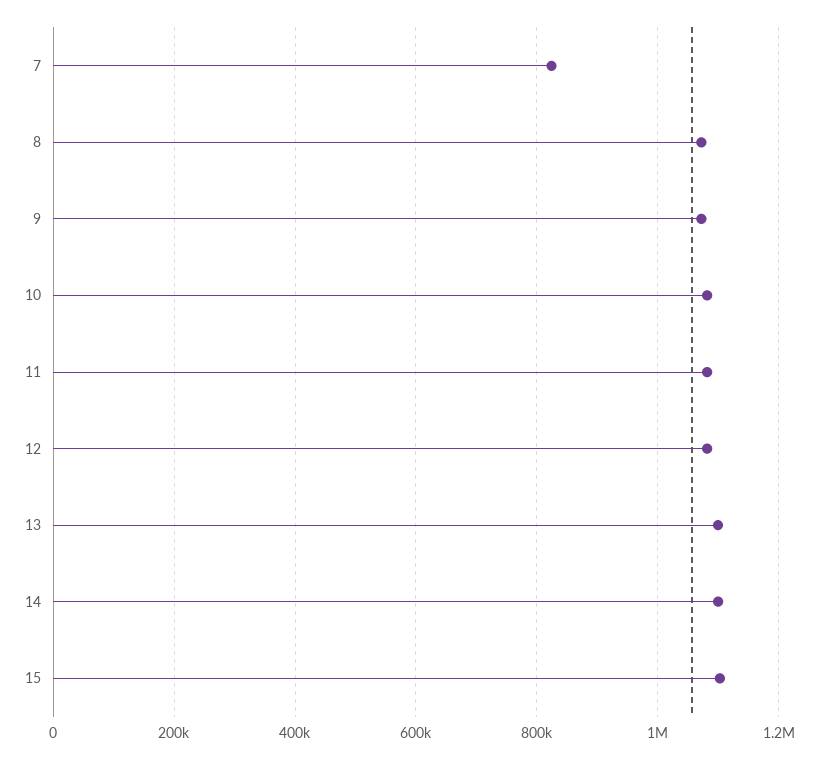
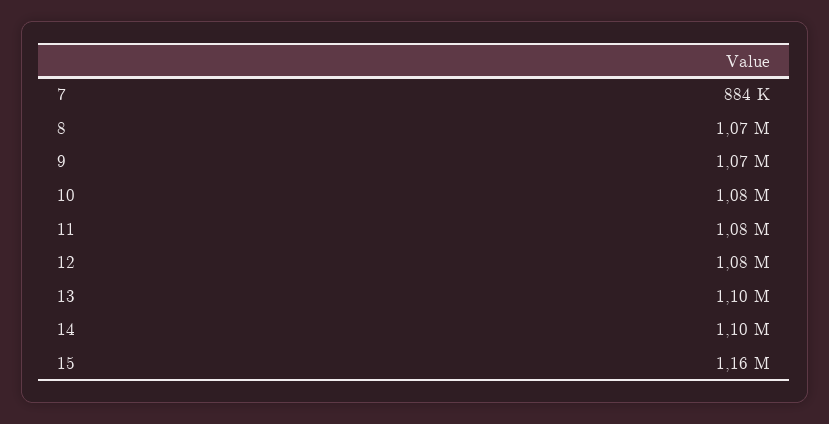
  {
-   "7": 820000,
+   "7": 884000,
    "8": 1070000,
    "9": 1070000,
    "10": 1080000,
    "11": 1080000,
    "12": 1080000,
    "13": 1100000,
    "14": 1100000,
-   "15": 1100000
+   "15": 1160000
  }

